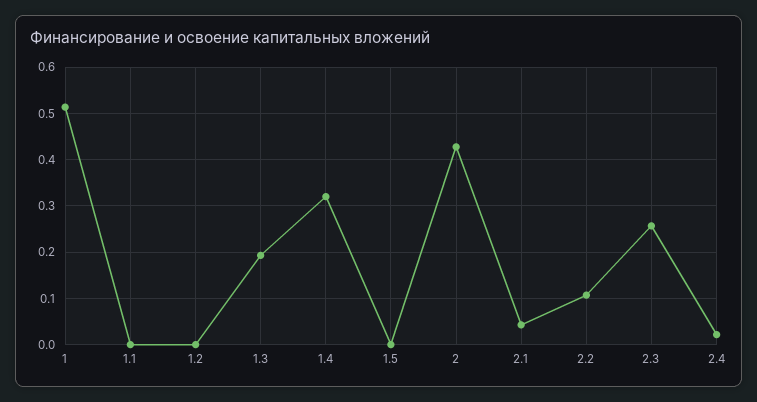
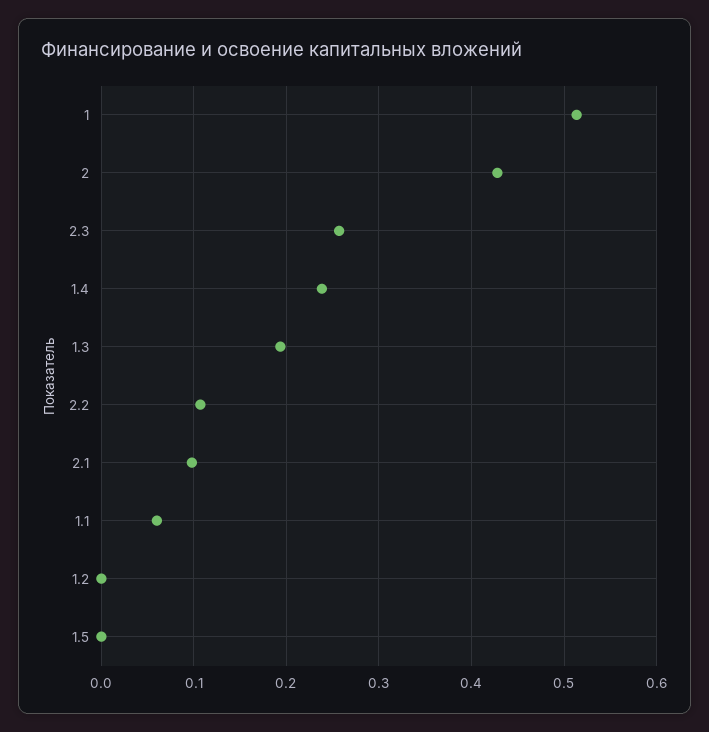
  {
    "1": 0.51,
-   "1.1": 0,
+   "1.1": 0.06,
    "1.2": 0,
    "1.3": 0.19,
-   "1.4": 0.32,
+   "1.4": 0.24,
    "1.5": 0,
    "2": 0.43,
-   "2.1": 0.04,
+   "2.1": 0.1,
    "2.2": 0.11,
-   "2.3": 0.26,
+   "2.3": 0.26
-   "2.4": 0.02
  }

